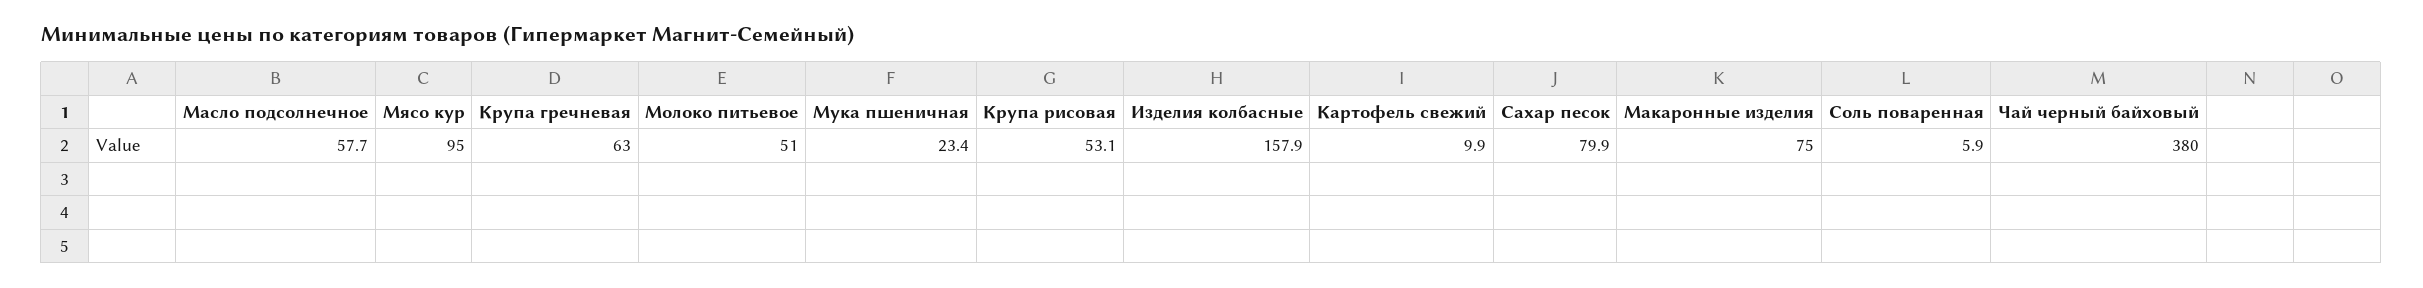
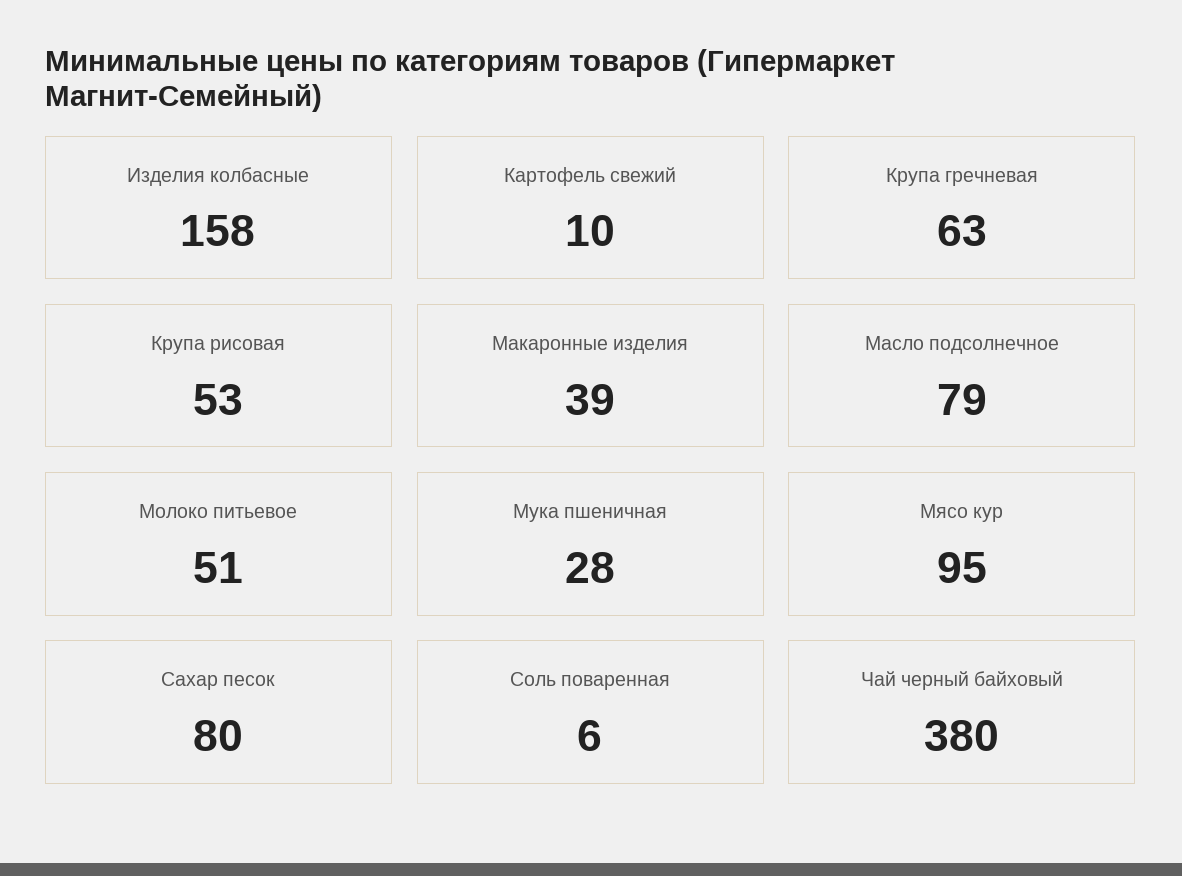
  {
-   "Масло подсолнечное": 57.7,
+   "Масло подсолнечное": 79,
    "Мясо кур": 95,
    "Крупа гречневая": 63,
    "Молоко питьевое": 51,
-   "Мука пшеничная": 23.4,
+   "Мука пшеничная": 28,
    "Крупа рисовая": 53.1,
    "Изделия колбасные": 157.9,
    "Картофель свежий": 9.9,
    "Сахар песок": 79.9,
-   "Макаронные изделия": 75,
+   "Макаронные изделия": 39,
    "Соль поваренная": 5.9,
    "Чай черный байховый": 380
  }

